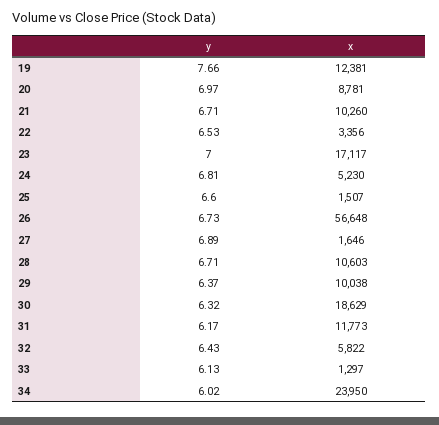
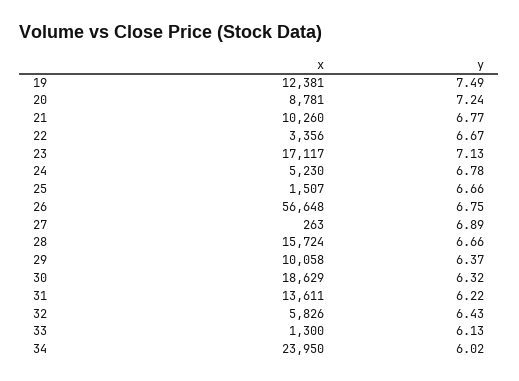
  {
    "y": {
-     "19": 7.66,
+     "19": 7.49,
-     "20": 6.97,
+     "20": 7.24,
-     "21": 6.71,
+     "21": 6.77,
-     "22": 6.53,
+     "22": 6.67,
-     "23": 7,
+     "23": 7.13,
-     "24": 6.81,
+     "24": 6.78,
-     "25": 6.6,
+     "25": 6.66,
-     "26": 6.73,
+     "26": 6.75,
      "27": 6.89,
-     "28": 6.71,
+     "28": 6.66,
      "29": 6.37,
      "30": 6.32,
-     "31": 6.17,
+     "31": 6.22,
      "32": 6.43,
      "33": 6.13,
      "34": 6.02
    },
    "x": {
      "19": 12381,
      "20": 8781,
      "21": 10260,
      "22": 3356,
      "23": 17117,
      "24": 5230,
      "25": 1507,
      "26": 56648,
-     "27": 1646,
+     "27": 263,
-     "28": 10603,
+     "28": 15724,
-     "29": 10038,
+     "29": 10058,
      "30": 18629,
-     "31": 11773,
+     "31": 13611,
-     "32": 5822,
+     "32": 5826,
-     "33": 1297,
+     "33": 1300,
      "34": 23950
    }
  }

